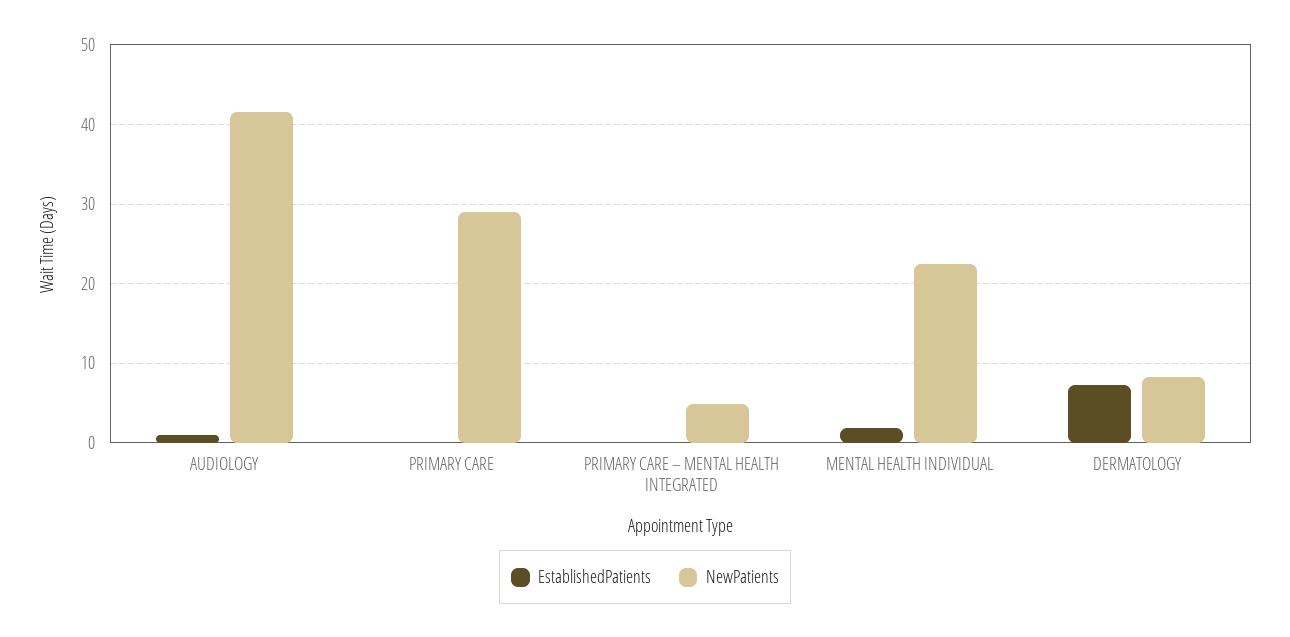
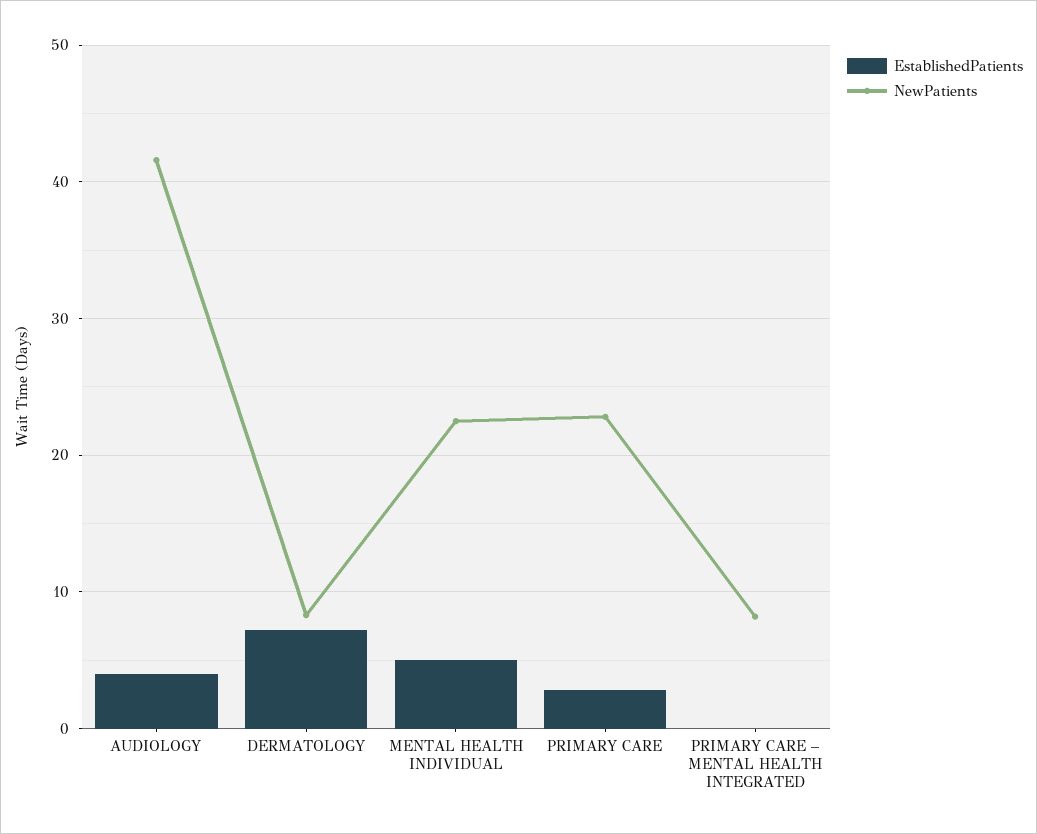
  {
    "EstablishedPatients": {
-     "AUDIOLOGY": 1,
+     "AUDIOLOGY": 4,
-     "PRIMARY CARE": 0,
+     "PRIMARY CARE": 3,
      "PRIMARY CARE – MENTAL HEALTH INTEGRATED": 0,
-     "MENTAL HEALTH INDIVIDUAL": 2,
+     "MENTAL HEALTH INDIVIDUAL": 5,
      "DERMATOLOGY": 7
    },
    "NewPatients": {
      "AUDIOLOGY": 42,
-     "PRIMARY CARE": 29,
+     "PRIMARY CARE": 23,
-     "PRIMARY CARE – MENTAL HEALTH INTEGRATED": 5,
+     "PRIMARY CARE – MENTAL HEALTH INTEGRATED": 8,
      "MENTAL HEALTH INDIVIDUAL": 23,
      "DERMATOLOGY": 8
    }
  }

